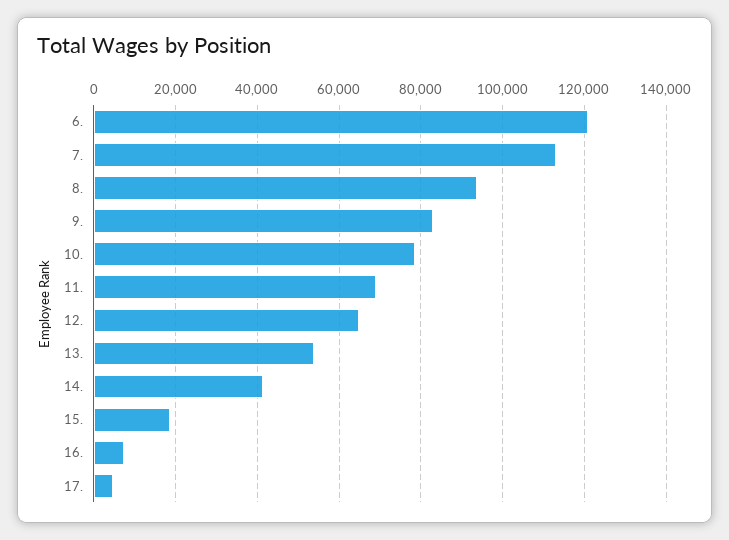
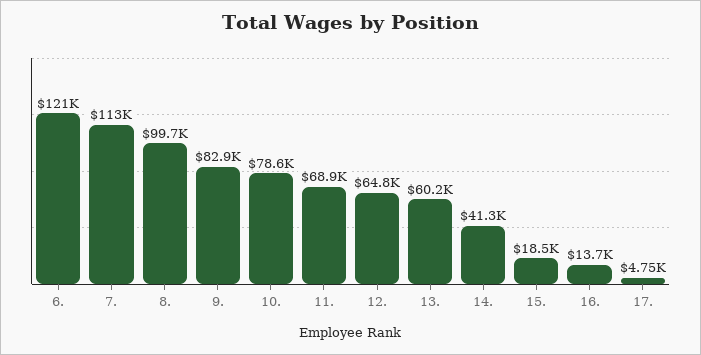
  {
    "6.": 121000,
    "7.": 113000,
-   "8.": 94000,
+   "8.": 99700,
    "9.": 82900,
    "10.": 78600,
    "11.": 68900,
    "12.": 64800,
-   "13.": 54000,
+   "13.": 60200,
    "14.": 41300,
    "15.": 18500,
-   "16.": 8000,
+   "16.": 13700,
    "17.": 4750
  }

